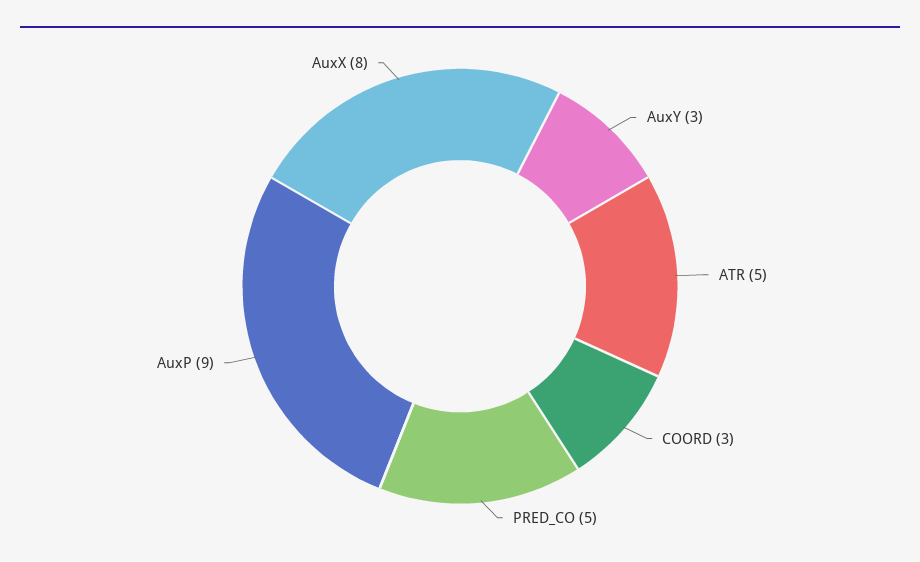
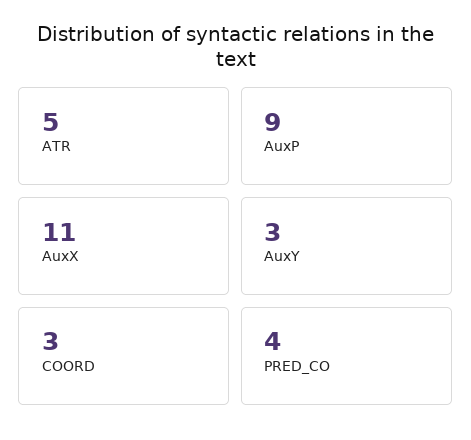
  {
    "AuxY": 3,
    "ATR": 5,
    "COORD": 3,
-   "PRED_CO": 5,
+   "PRED_CO": 4,
    "AuxP": 9,
-   "AuxX": 8
+   "AuxX": 11
  }

